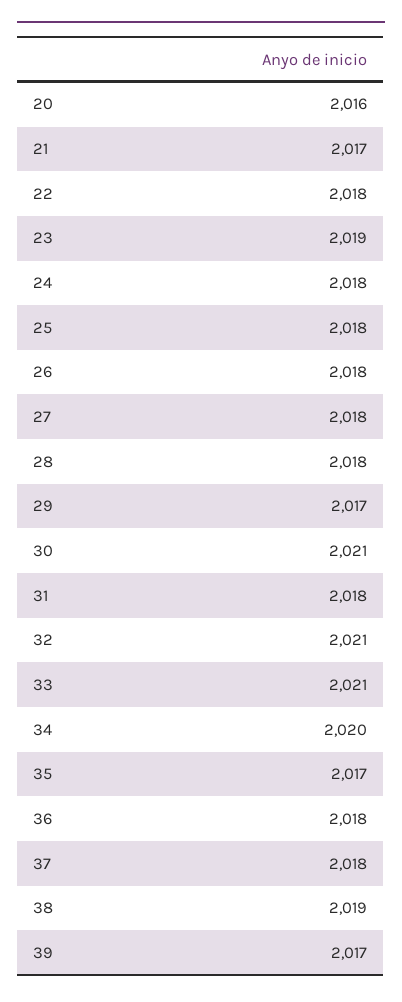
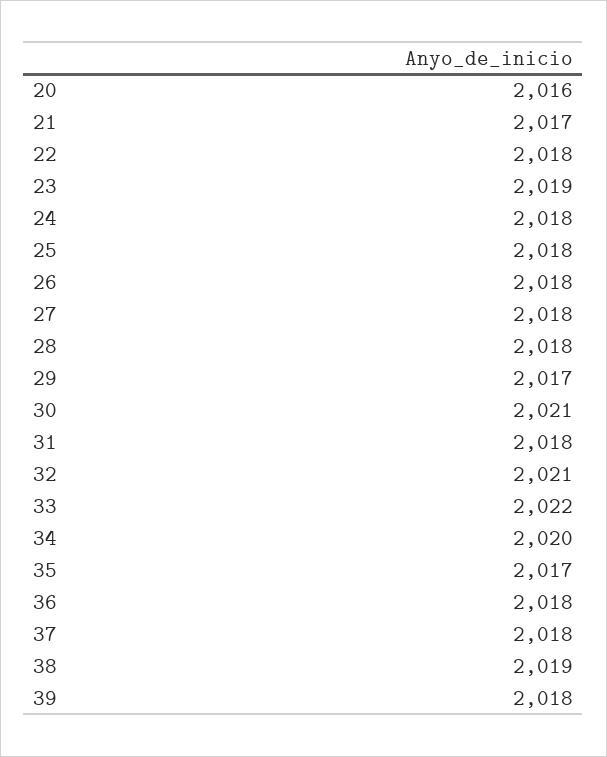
  {
    "20": 2016,
    "21": 2017,
    "22": 2018,
    "23": 2019,
    "24": 2018,
    "25": 2018,
    "26": 2018,
    "27": 2018,
    "28": 2018,
    "29": 2017,
    "30": 2021,
    "31": 2018,
    "32": 2021,
-   "33": 2021,
+   "33": 2022,
    "34": 2020,
    "35": 2017,
    "36": 2018,
    "37": 2018,
    "38": 2019,
-   "39": 2017
+   "39": 2018
  }

